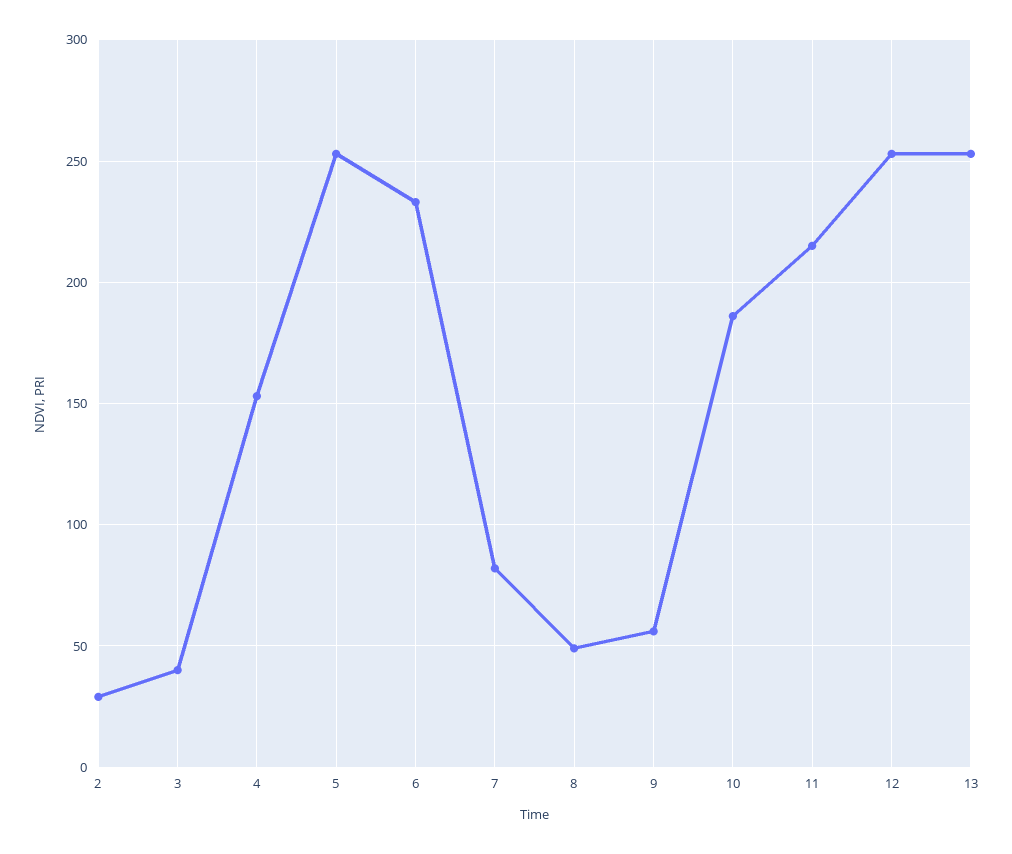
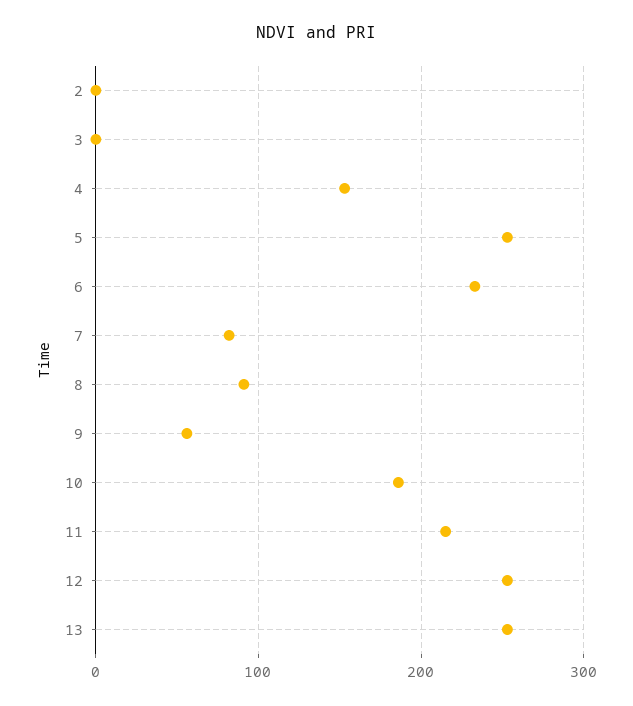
  {
-   "2": 30,
+   "2": 0,
-   "3": 40,
+   "3": 0,
    "4": 155,
    "5": 255,
    "6": 235,
    "7": 80,
-   "8": 50,
+   "8": 90,
    "9": 55,
    "10": 185,
    "11": 215,
    "12": 255,
    "13": 255
  }

